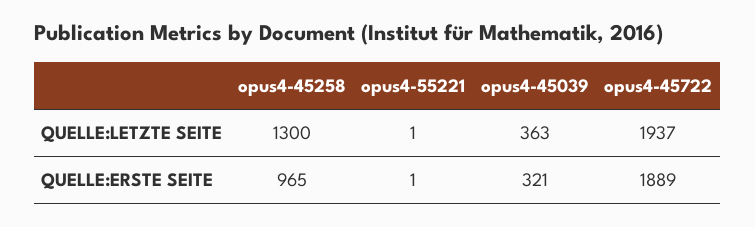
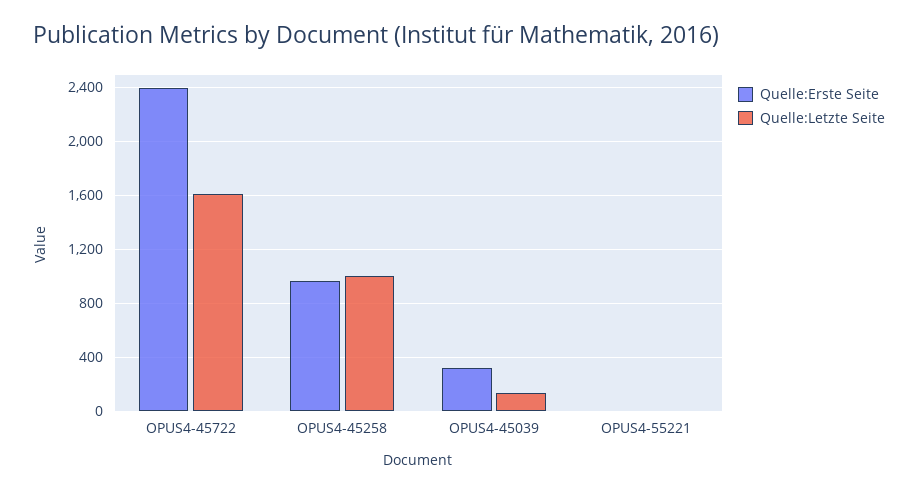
  {
    "QUELLE:LETZTE SEITE": {
-     "opus4-45258": 1300,
+     "opus4-45258": 1000,
      "opus4-55221": 1,
-     "opus4-45039": 363,
+     "opus4-45039": 150,
-     "opus4-45722": 1937
+     "opus4-45722": 1600
    },
    "QUELLE:ERSTE SEITE": {
      "opus4-45258": 965,
      "opus4-55221": 1,
      "opus4-45039": 321,
-     "opus4-45722": 1889
+     "opus4-45722": 2400
    }
  }

